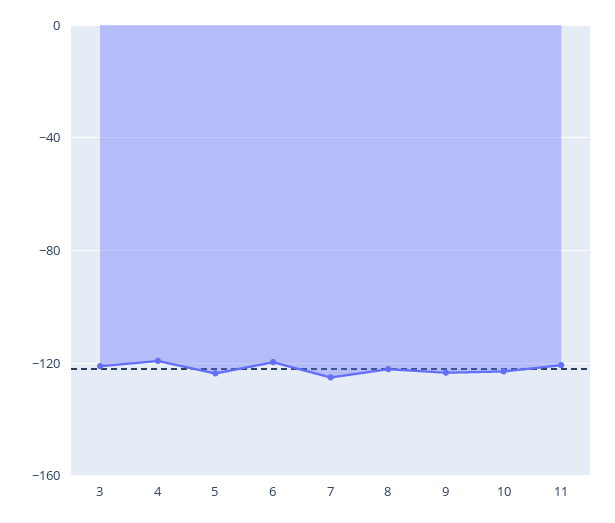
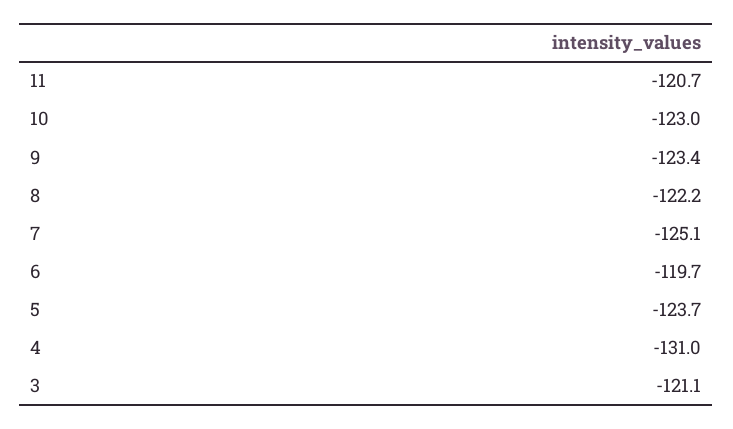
  {
    "3": -121.1,
-   "4": -120,
+   "4": -131,
    "5": -123.7,
    "6": -119.7,
    "7": -125.1,
    "8": -122.2,
    "9": -123.4,
    "10": -123,
    "11": -120.7
  }

